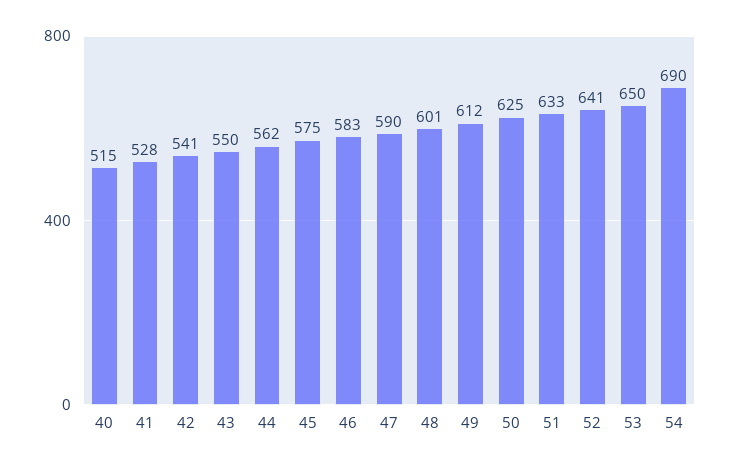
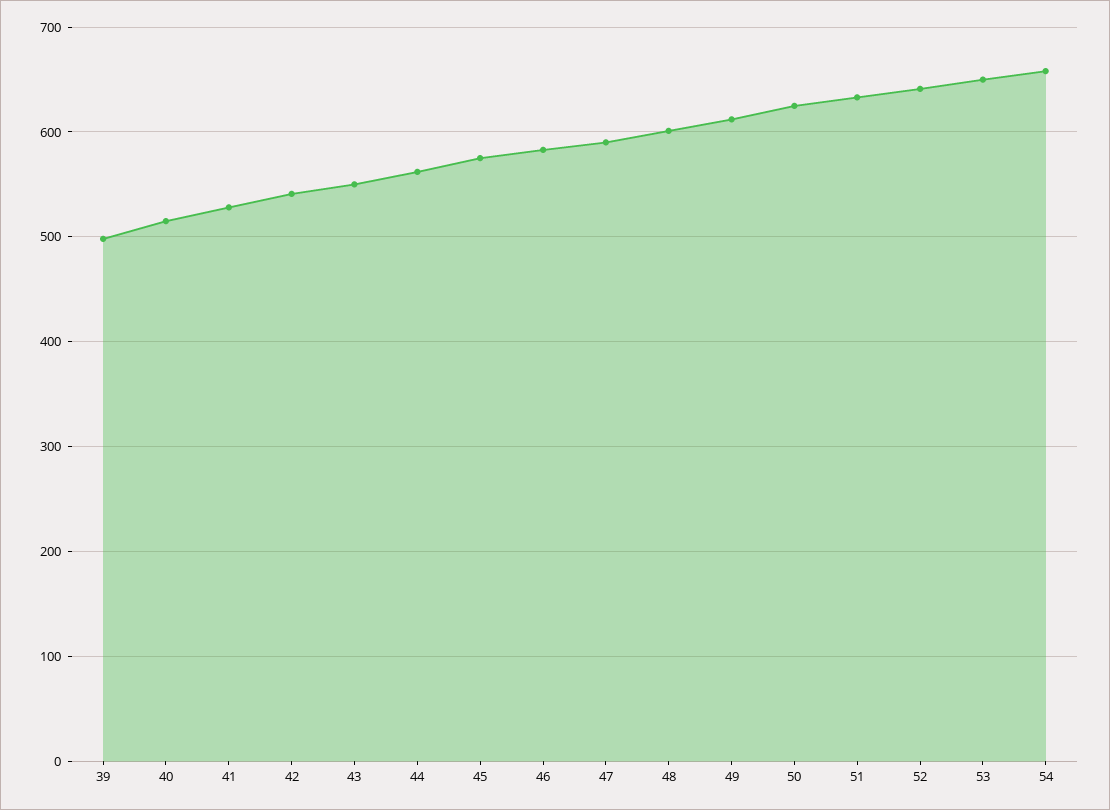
  {
    "40": 515,
    "41": 528,
    "42": 541,
    "43": 550,
    "44": 562,
    "45": 575,
    "46": 583,
    "47": 590,
    "48": 601,
    "49": 612,
    "50": 625,
    "51": 633,
    "52": 641,
    "53": 650,
-   "54": 690
+   "54": 660,
+   "39": 500
  }

